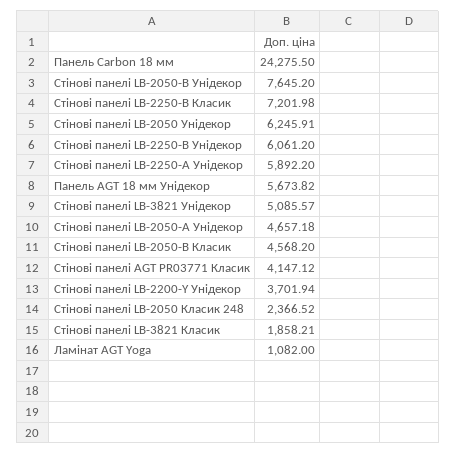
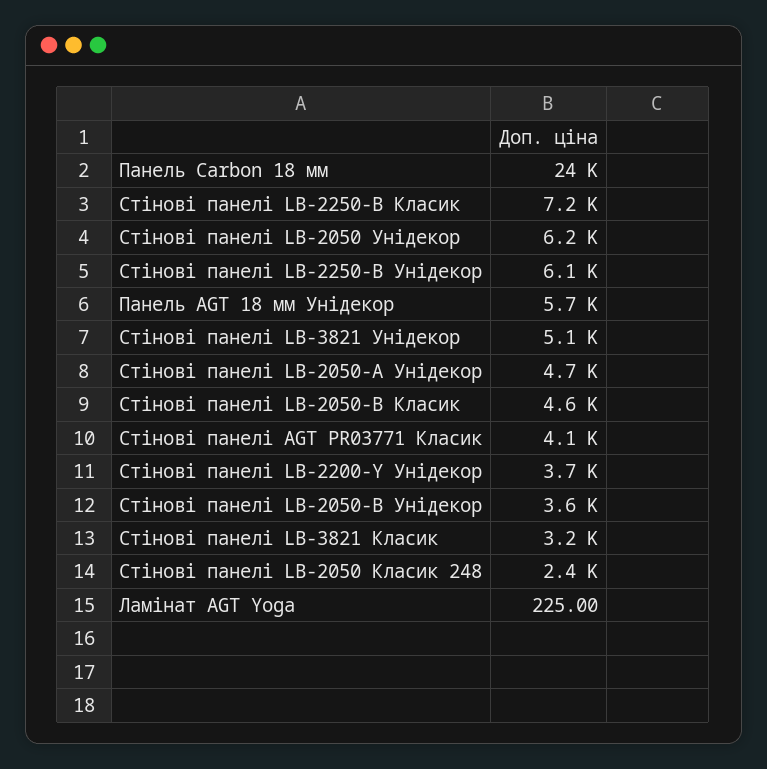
  {
    "Панель Carbon 18 мм": 24275.5,
-   "Стінові панелі LB-2050-В Унідекор": 7645.2,
+   "Стінові панелі LB-2050-В Унідекор": 3600,
    "Стінові панелі LB-2250-В Класик": 7201.98,
    "Стінові панелі LB-2050 Унідекор": 6245.91,
    "Стінові панелі LB-2250-В Унідекор": 6061.2,
-   "Стінові панелі LB-2250-А Унідекор": 5892.2,
    "Панель AGT 18 мм Унідекор": 5673.82,
    "Стінові панелі LB-3821 Унідекор": 5085.57,
    "Стінові панелі LB-2050-А Унідекор": 4657.18,
    "Стінові панелі LB-2050-В Класик": 4568.2,
    "Стінові панелі AGT PR03771 Класик": 4147.12,
    "Стінові панелі LB-2200-Y Унідекор": 3701.94,
    "Стінові панелі LB-2050 Класик 248": 2366.52,
-   "Стінові панелі LB-3821 Класик": 1858.21,
+   "Стінові панелі LB-3821 Класик": 3200,
-   "Ламінат AGT Yoga": 1082
+   "Ламінат AGT Yoga": 225
  }

